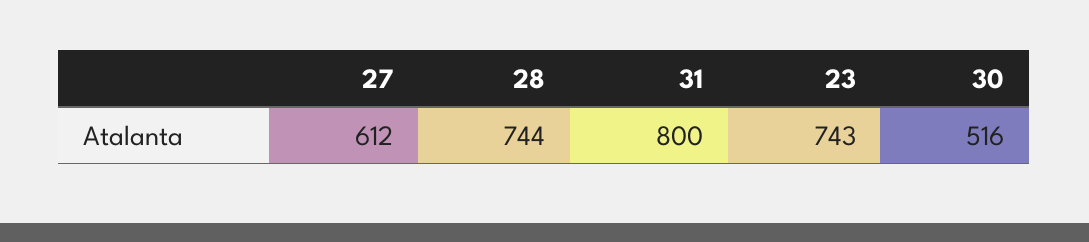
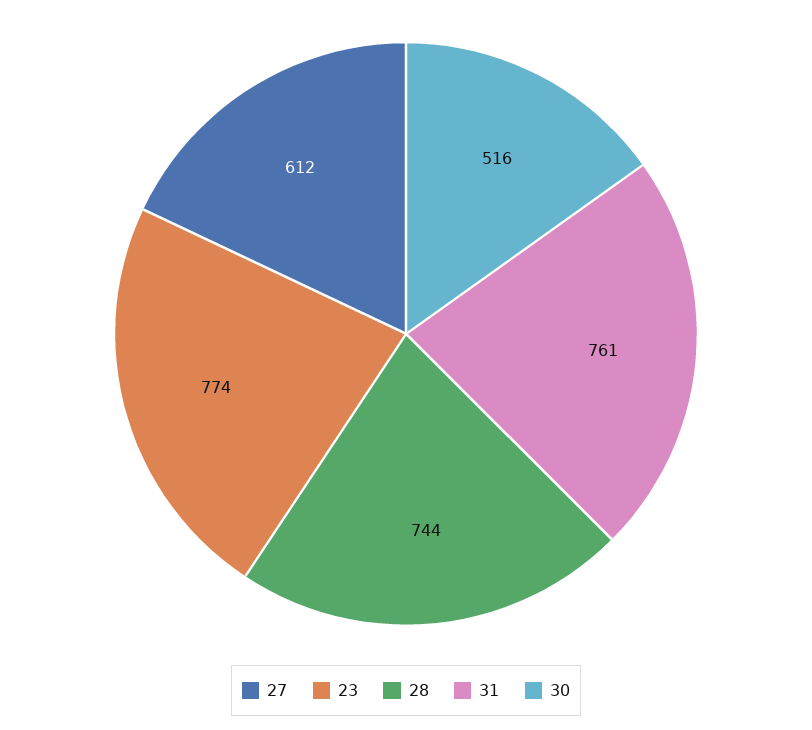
  {
    "27": 612,
    "28": 744,
-   "31": 800,
+   "31": 761,
-   "23": 743,
+   "23": 774,
    "30": 516
  }

